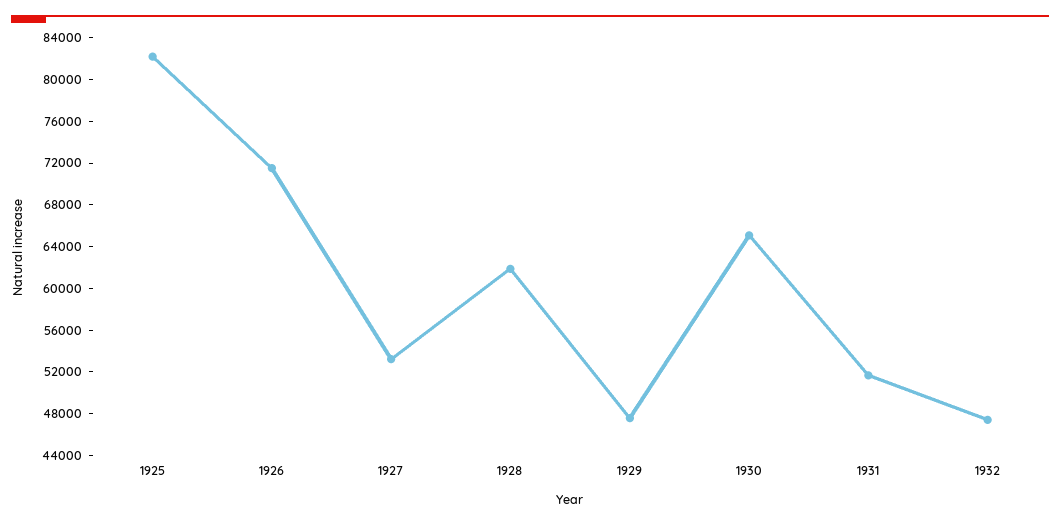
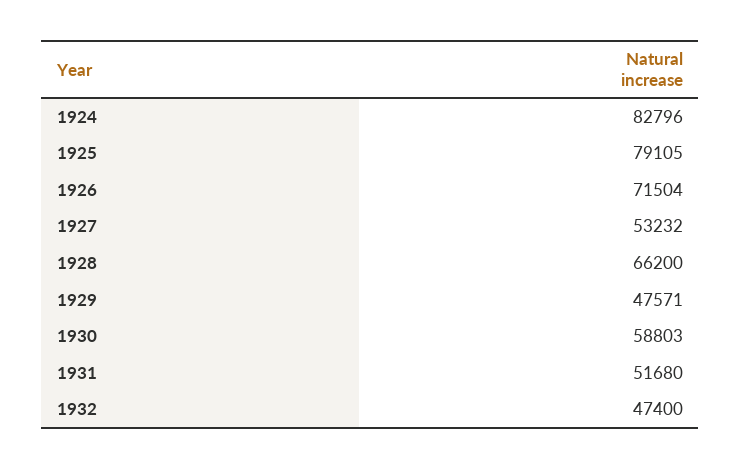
  {
-   "1925": 82000,
+   "1925": 79105,
    "1926": 71504,
    "1927": 53232,
-   "1928": 62000,
+   "1928": 66200,
    "1929": 47571,
-   "1930": 65000,
+   "1930": 58803,
    "1931": 51680,
-   "1932": 47400
+   "1932": 47400,
+   "1924": 82796
  }

